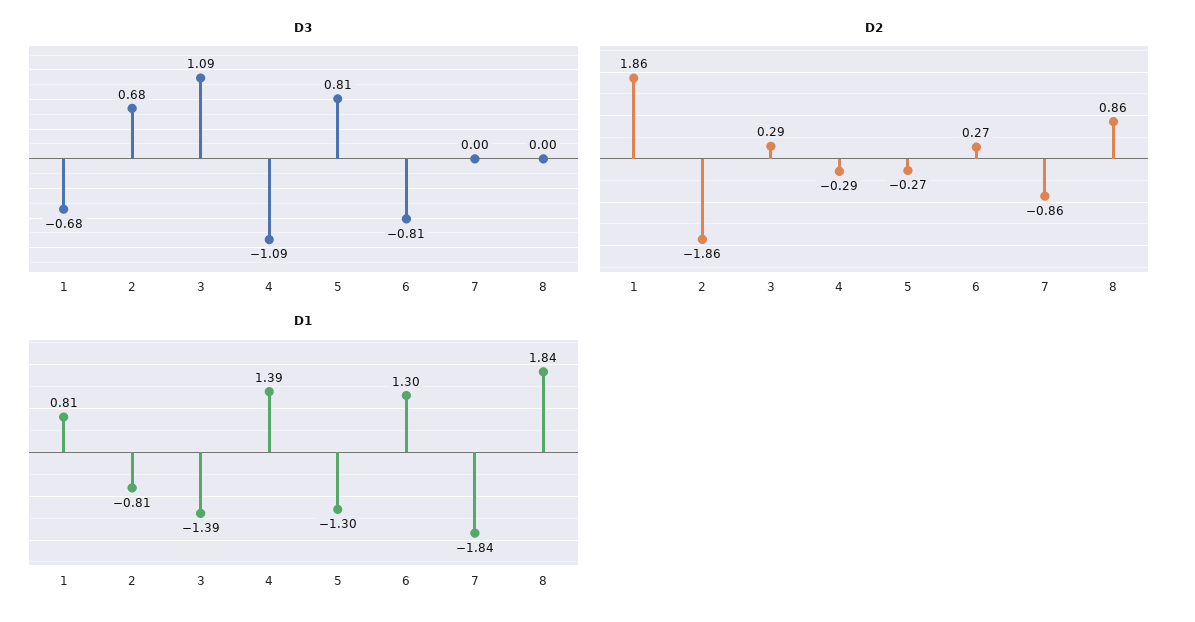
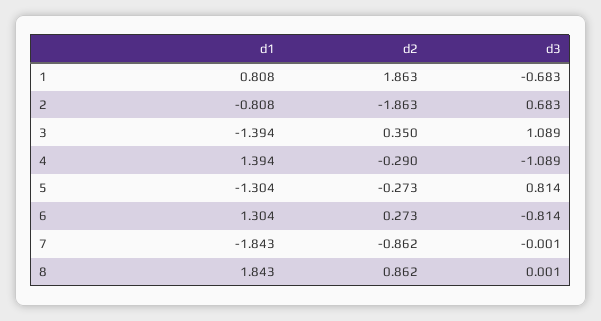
  {
    "D3": {
      "1": -0.683,
      "2": 0.683,
      "3": 1.089,
      "4": -1.089,
      "5": 0.814,
      "6": -0.814,
      "7": -0.001,
      "8": 0.001
    },
    "D2": {
      "1": 1.863,
      "2": -1.863,
-     "3": 0.29,
+     "3": 0.35,
      "4": -0.29,
      "5": -0.273,
      "6": 0.273,
      "7": -0.862,
      "8": 0.862
    },
    "D1": {
      "1": 0.808,
      "2": -0.808,
      "3": -1.394,
      "4": 1.394,
      "5": -1.304,
      "6": 1.304,
      "7": -1.843,
      "8": 1.843
    }
  }

